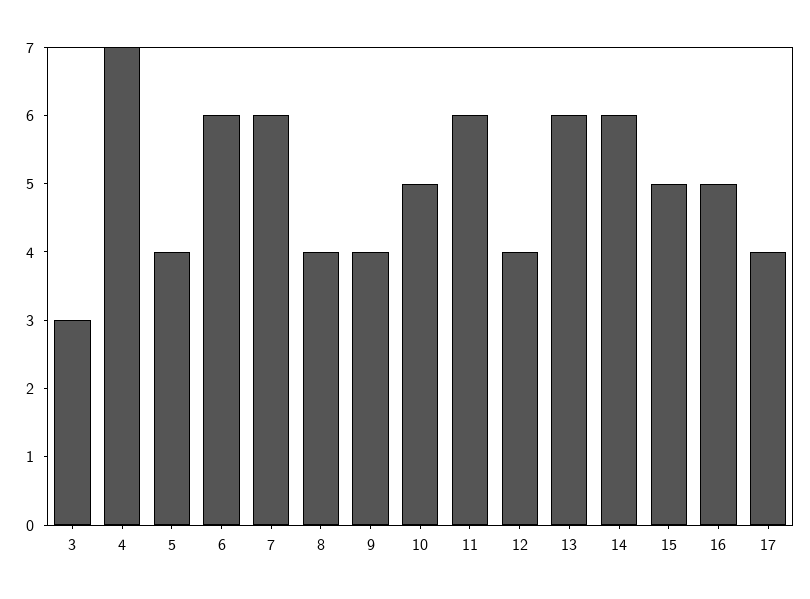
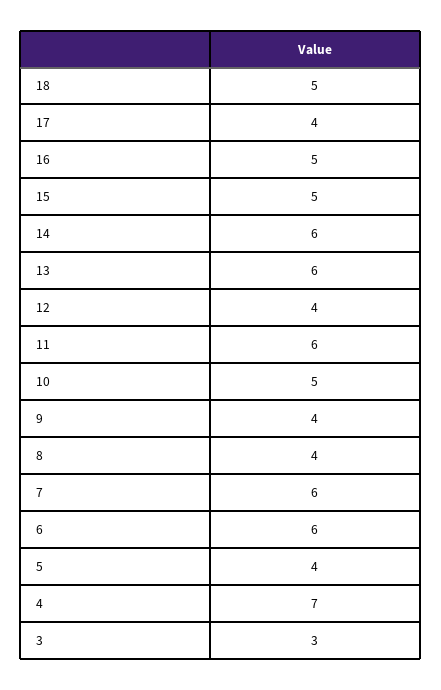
  {
    "3": 3,
    "4": 7,
    "5": 4,
    "6": 6,
    "7": 6,
    "8": 4,
    "9": 4,
    "10": 5,
    "11": 6,
    "12": 4,
    "13": 6,
    "14": 6,
    "15": 5,
    "16": 5,
-   "17": 4
+   "17": 4,
+   "18": 5
  }

